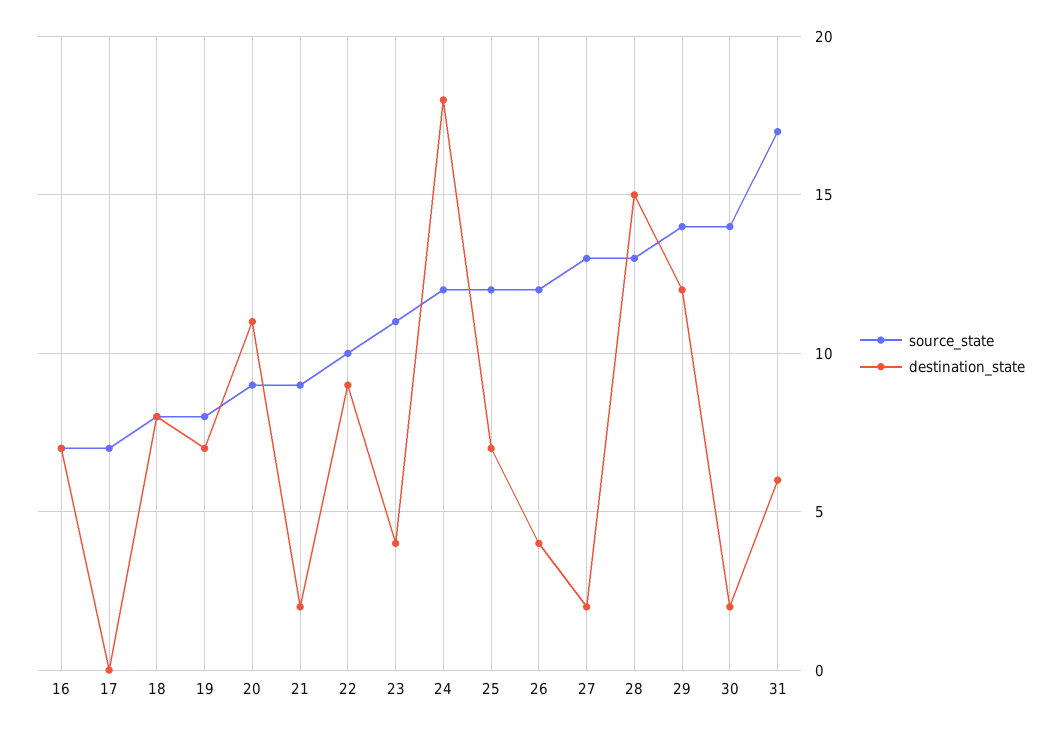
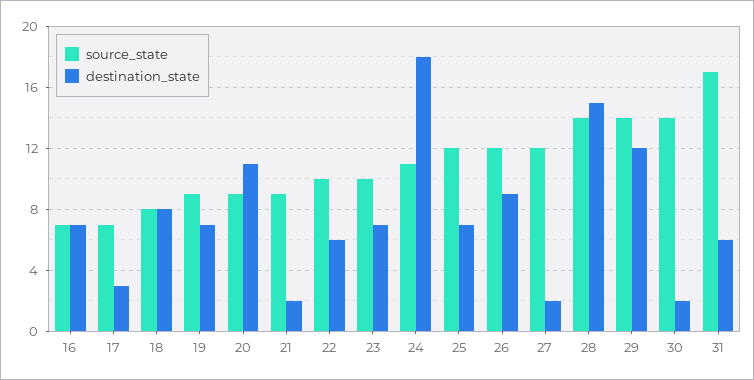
  {
    "source_state": {
      "16": 7,
      "17": 7,
      "18": 8,
-     "19": 8,
+     "19": 9,
      "20": 9,
      "21": 9,
      "22": 10,
-     "23": 11,
+     "23": 10,
-     "24": 12,
+     "24": 11,
      "25": 12,
      "26": 12,
-     "27": 13,
+     "27": 12,
-     "28": 13,
+     "28": 14,
      "29": 14,
      "30": 14,
      "31": 17
    },
    "destination_state": {
      "16": 7,
-     "17": 0,
+     "17": 3,
      "18": 8,
      "19": 7,
      "20": 11,
      "21": 2,
-     "22": 9,
+     "22": 6,
-     "23": 4,
+     "23": 7,
      "24": 18,
      "25": 7,
-     "26": 4,
+     "26": 9,
      "27": 2,
      "28": 15,
      "29": 12,
      "30": 2,
      "31": 6
    }
  }

